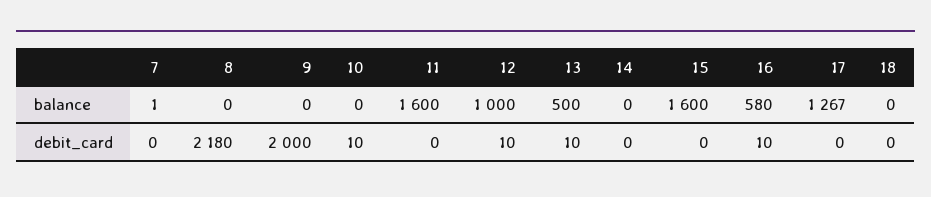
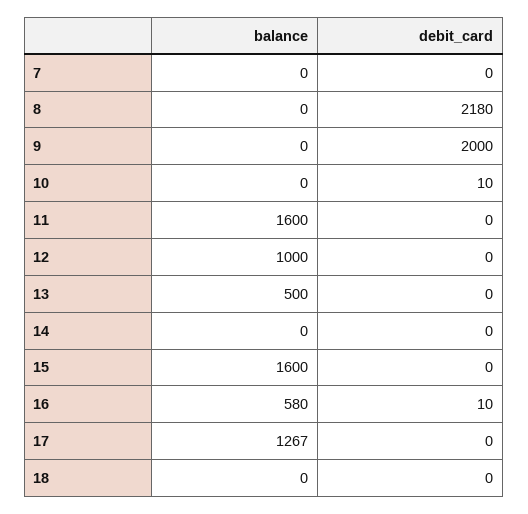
  {
    "7": {
-     "balance": 1,
+     "balance": 0,
      "debit_card": 0
    },
    "8": {
      "balance": 0,
      "debit_card": 2180
    },
    "9": {
      "balance": 0,
      "debit_card": 2000
    },
    "10": {
      "balance": 0,
      "debit_card": 10
    },
    "11": {
      "balance": 1600,
      "debit_card": 0
    },
    "12": {
      "balance": 1000,
-     "debit_card": 10
+     "debit_card": 0
    },
    "13": {
      "balance": 500,
-     "debit_card": 10
+     "debit_card": 0
    },
    "14": {
      "balance": 0,
      "debit_card": 0
    },
    "15": {
      "balance": 1600,
      "debit_card": 0
    },
    "16": {
      "balance": 580,
      "debit_card": 10
    },
    "17": {
      "balance": 1267,
      "debit_card": 0
    },
    "18": {
      "balance": 0,
      "debit_card": 0
    }
  }

